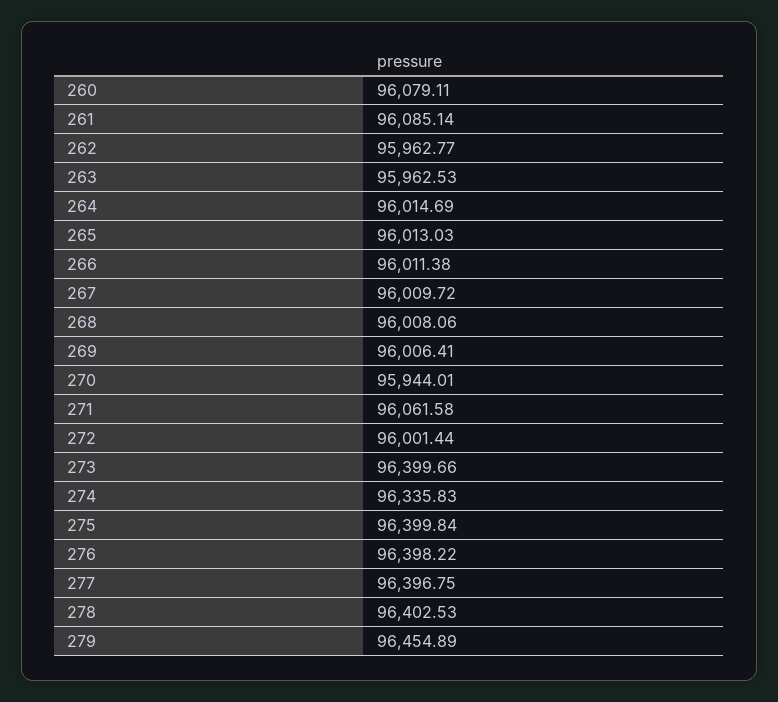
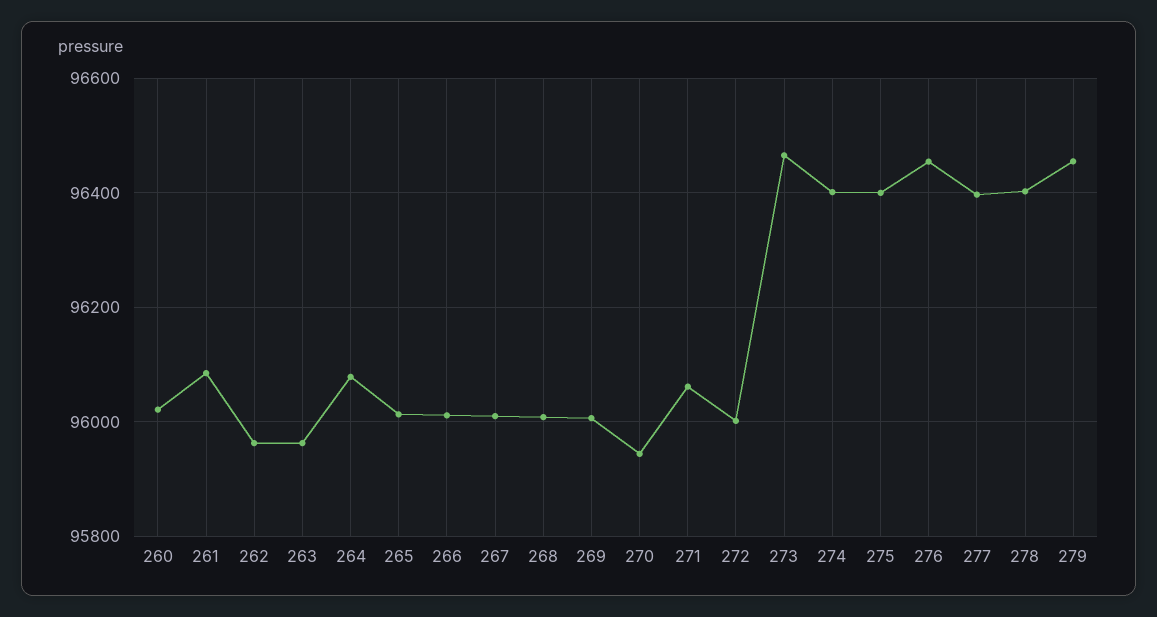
  {
-   "260": 96079.11,
+   "260": 96020,
    "261": 96085.14,
    "262": 95962.77,
    "263": 95962.53,
-   "264": 96014.69,
+   "264": 96080,
    "265": 96013.03,
    "266": 96011.38,
    "267": 96009.72,
    "268": 96008.06,
    "269": 96006.41,
    "270": 95944.01,
    "271": 96061.58,
    "272": 96001.44,
-   "273": 96399.66,
+   "273": 96460,
-   "274": 96335.83,
+   "274": 96400,
    "275": 96399.84,
-   "276": 96398.22,
+   "276": 96460,
    "277": 96396.75,
    "278": 96402.53,
    "279": 96454.89
  }

